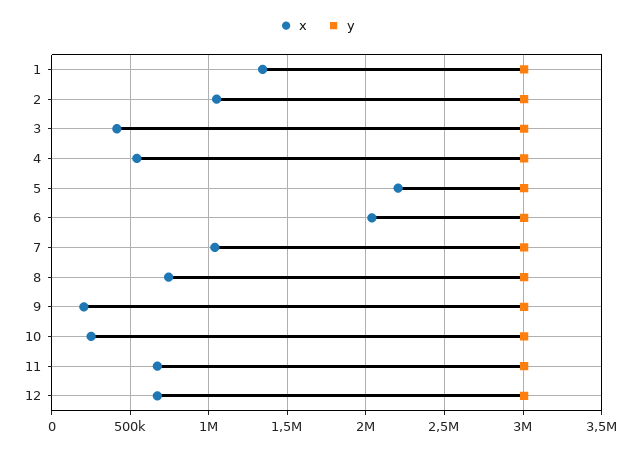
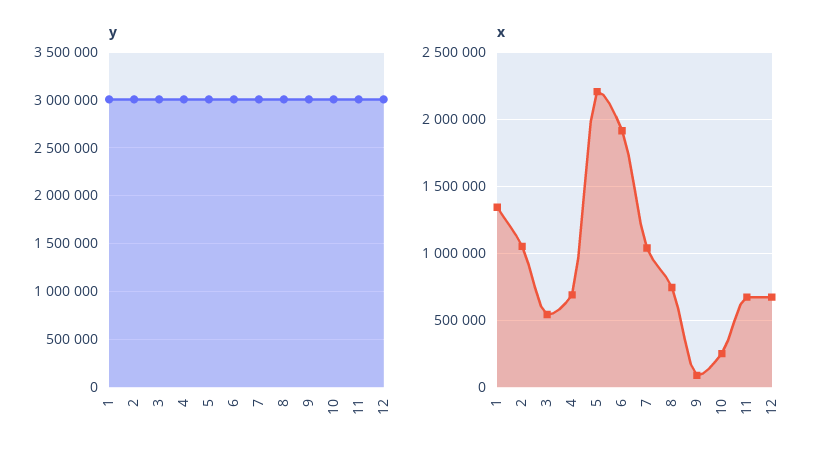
  {
    "x": {
      "1": 1350000,
      "2": 1050000,
-     "3": 400000,
+     "3": 550000,
-     "4": 550000,
+     "4": 700000,
      "5": 2200000,
-     "6": 2050000,
+     "6": 1900000,
      "7": 1050000,
      "8": 750000,
-     "9": 200000,
+     "9": 100000,
      "10": 250000,
      "11": 650000,
      "12": 650000
    },
    "y": {
      "1": 3000000,
      "2": 3000000,
      "3": 3000000,
      "4": 3000000,
      "5": 3000000,
      "6": 3000000,
      "7": 3000000,
      "8": 3000000,
      "9": 3000000,
      "10": 3000000,
      "11": 3000000,
      "12": 3000000
    }
  }

